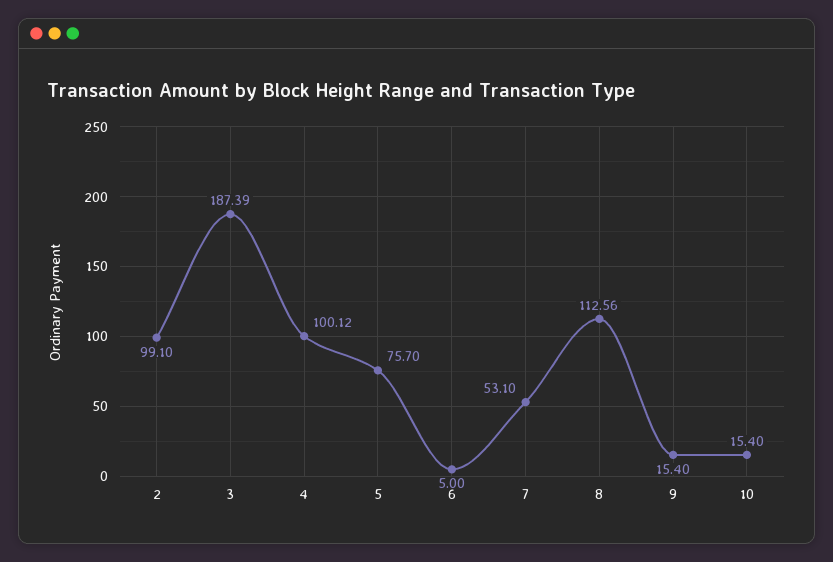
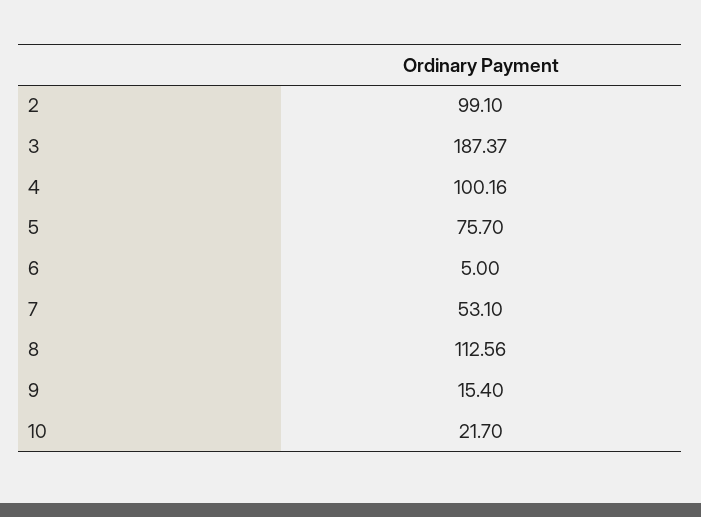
  {
    "2": 99.1,
-   "3": 187.39,
+   "3": 187.37,
-   "4": 100.12,
+   "4": 100.16,
    "5": 75.7,
    "6": 5,
    "7": 53.1,
    "8": 112.56,
    "9": 15.4,
-   "10": 15.4
+   "10": 21.7
  }

